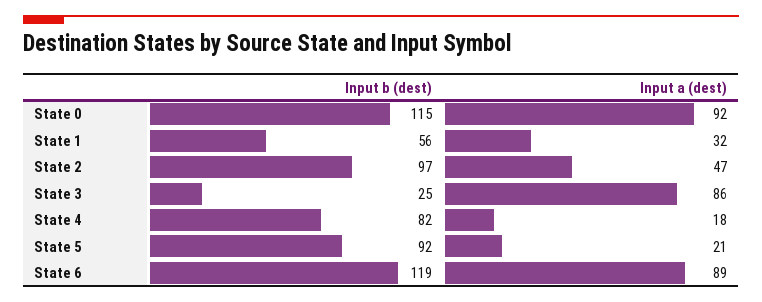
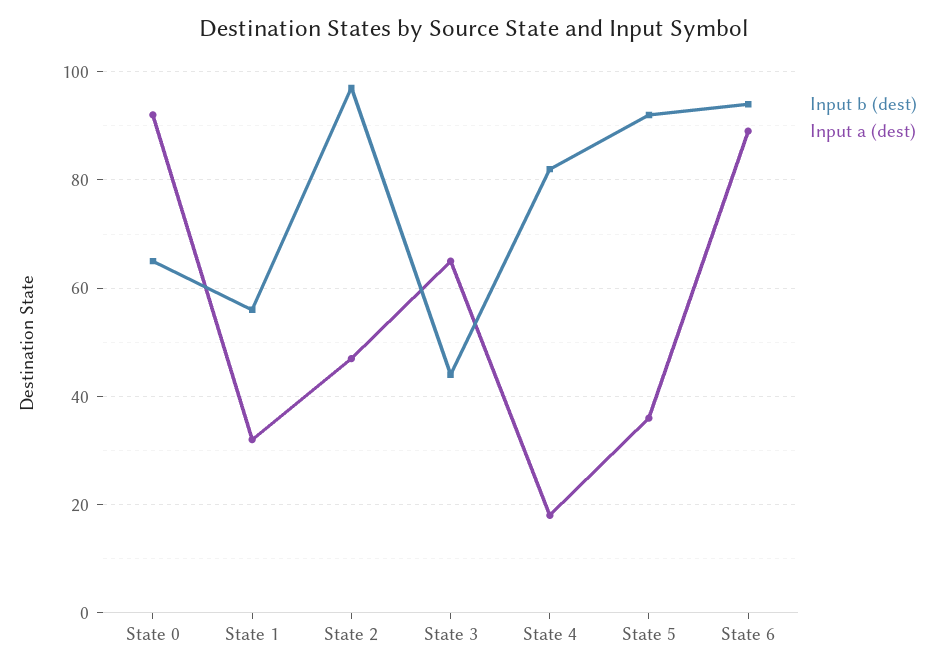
  {
    "Input b (dest)": {
-     "State 0": 115,
+     "State 0": 65,
      "State 1": 56,
      "State 2": 97,
-     "State 3": 25,
+     "State 3": 45,
      "State 4": 82,
      "State 5": 92,
-     "State 6": 119
+     "State 6": 95
    },
    "Input a (dest)": {
      "State 0": 92,
      "State 1": 32,
      "State 2": 47,
-     "State 3": 86,
+     "State 3": 65,
      "State 4": 18,
-     "State 5": 21,
+     "State 5": 35,
      "State 6": 89
    }
  }

